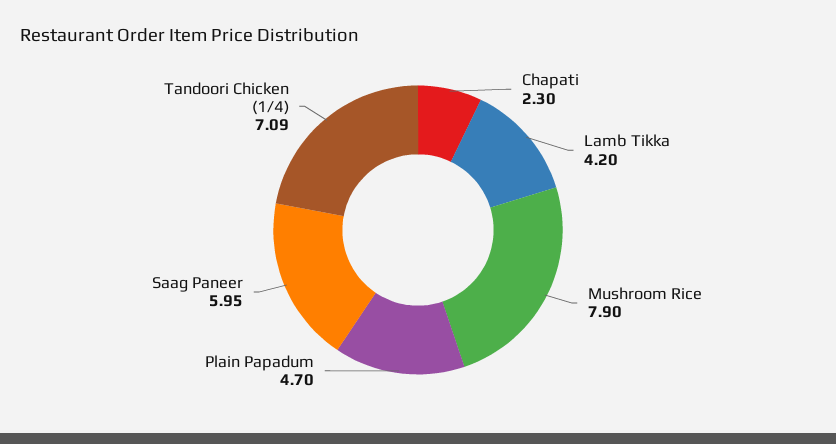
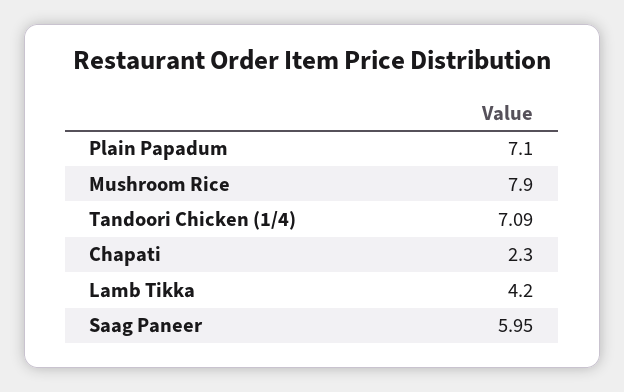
  {
    "Chapati": 2.3,
    "Lamb Tikka": 4.2,
    "Mushroom Rice": 7.9,
-   "Plain Papadum": 4.7,
+   "Plain Papadum": 7.1,
    "Saag Paneer": 5.95,
    "Tandoori Chicken (1/4)": 7.09
  }

